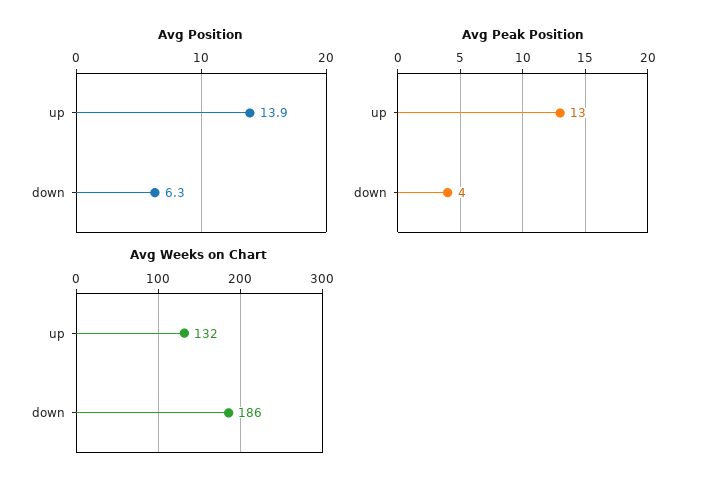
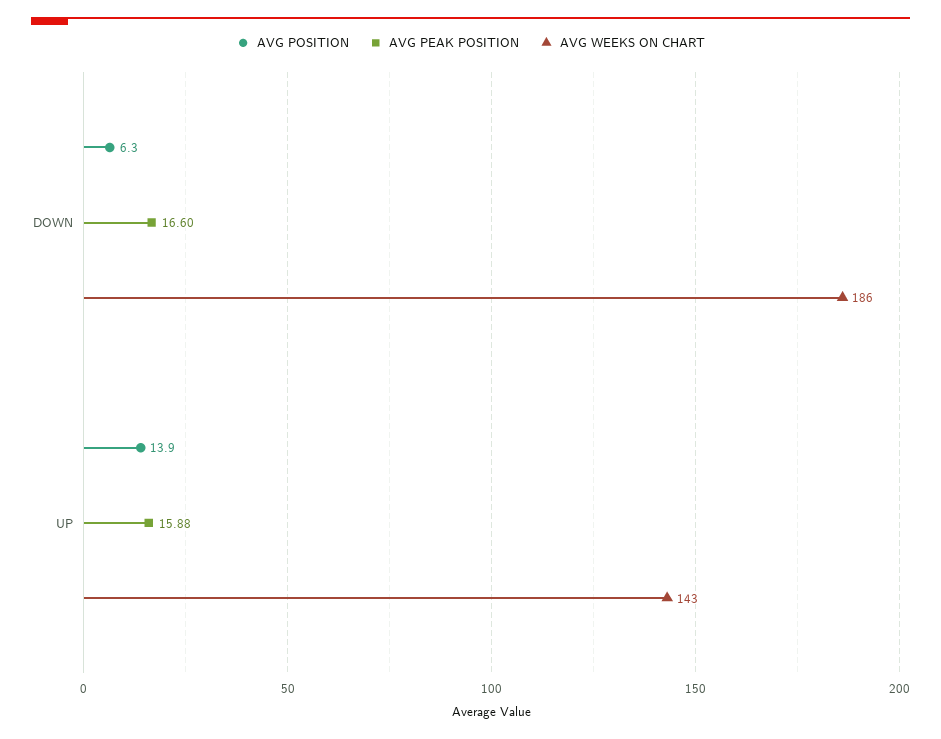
  {
    "Avg Position": {
      "up": 13.9,
      "down": 6.3
    },
    "Avg Peak Position": {
-     "up": 13,
+     "up": 15.88,
-     "down": 4
+     "down": 16.6
    },
    "Avg Weeks on Chart": {
-     "up": 132,
+     "up": 143,
      "down": 186
    }
  }

